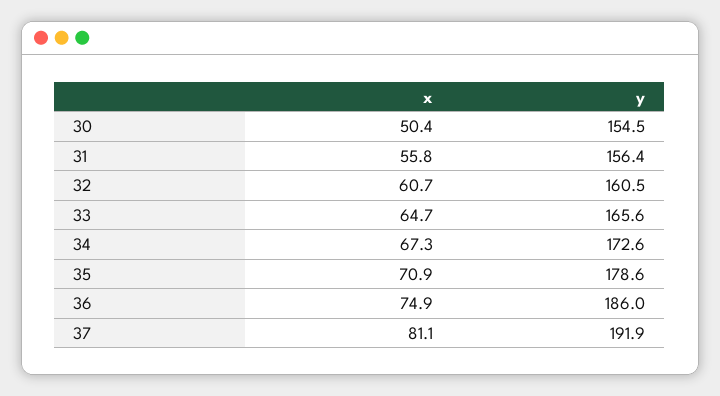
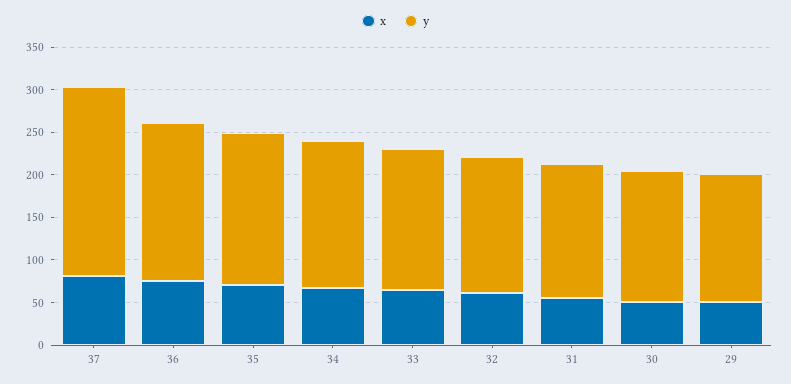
  {
    "x": {
      "30": 50.4,
      "31": 55.8,
      "32": 60.7,
      "33": 64.7,
      "34": 67.3,
      "35": 70.9,
      "36": 74.9,
-     "37": 81.1
+     "37": 81.1,
+     "29": 50
    },
    "y": {
      "30": 154.5,
      "31": 156.4,
      "32": 160.5,
      "33": 165.6,
      "34": 172.6,
      "35": 178.6,
      "36": 186,
-     "37": 191.9
+     "37": 220,
+     "29": 150
    }
  }

